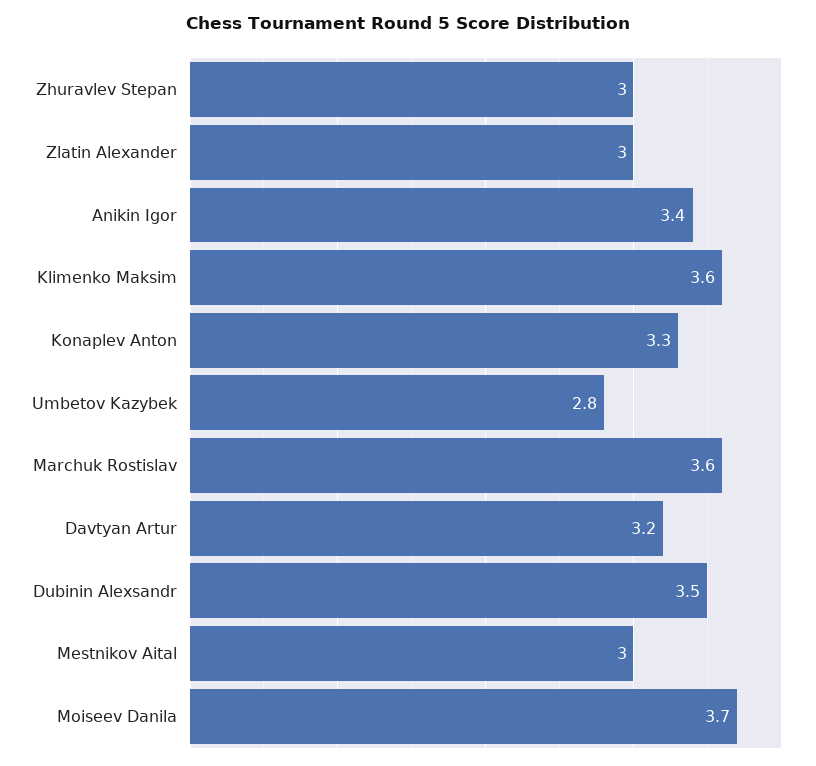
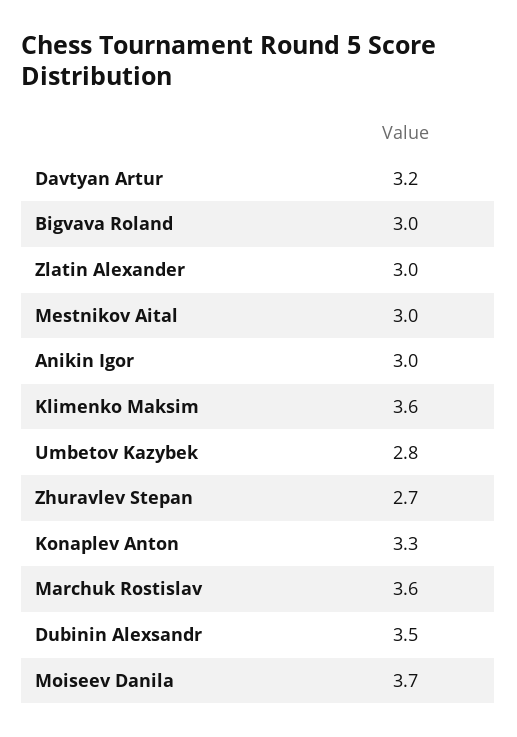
  {
-   "Zhuravlev Stepan": 3,
+   "Zhuravlev Stepan": 2.7,
    "Zlatin Alexander": 3,
-   "Anikin Igor": 3.4,
+   "Anikin Igor": 3,
    "Klimenko Maksim": 3.6,
    "Konaplev Anton": 3.3,
    "Umbetov Kazybek": 2.8,
    "Marchuk Rostislav": 3.6,
    "Davtyan Artur": 3.2,
    "Dubinin Alexsandr": 3.5,
    "Mestnikov Aital": 3,
-   "Moiseev Danila": 3.7
+   "Moiseev Danila": 3.7,
+   "Bigvava Roland": 3
  }

